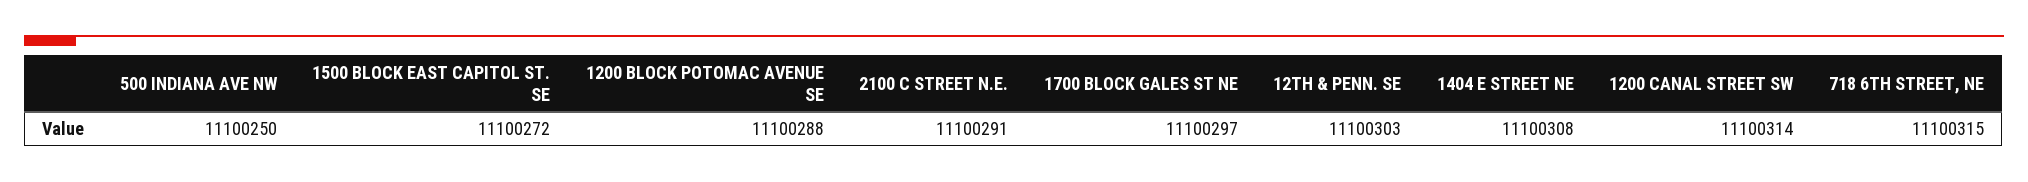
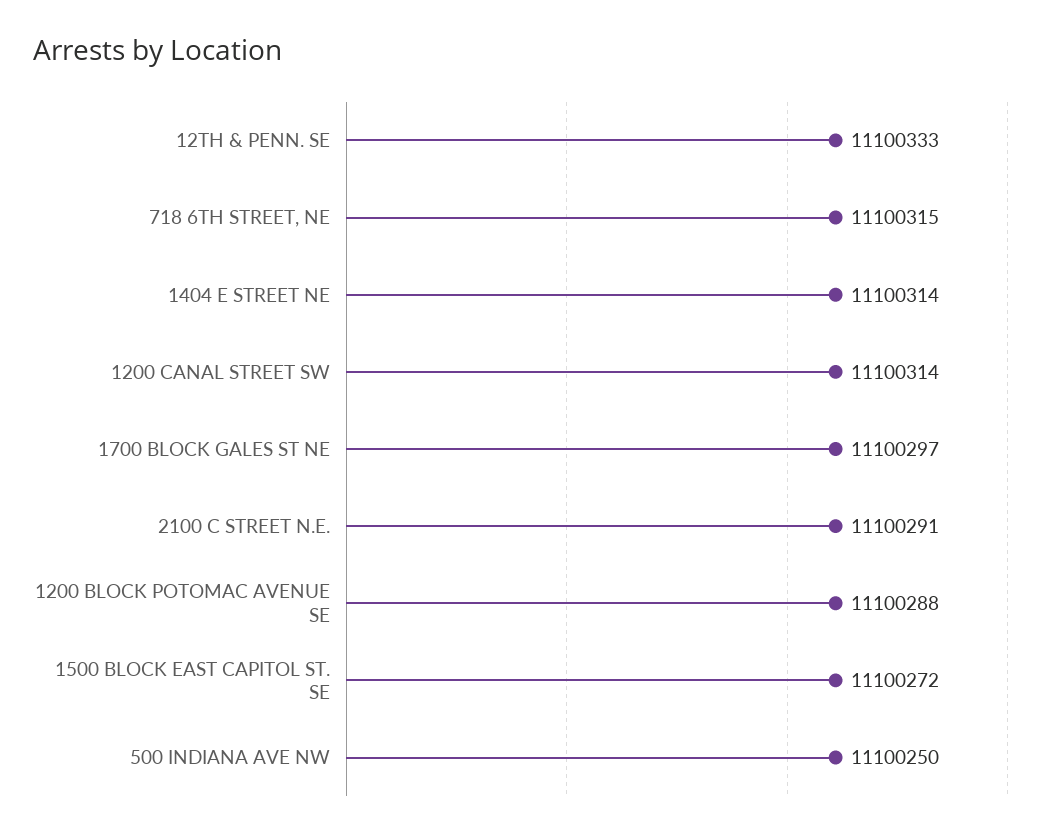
  {
    "500 INDIANA AVE NW": 11100250,
    "1500 BLOCK EAST CAPITOL ST. SE": 11100272,
    "1200 BLOCK POTOMAC AVENUE SE": 11100288,
    "2100 C STREET N.E.": 11100291,
    "1700 BLOCK GALES ST NE": 11100297,
-   "12TH & PENN. SE": 11100303,
+   "12TH & PENN. SE": 11100333,
-   "1404 E STREET NE": 11100308,
+   "1404 E STREET NE": 11100314,
    "1200 CANAL STREET SW": 11100314,
    "718 6TH STREET, NE": 11100315
  }

